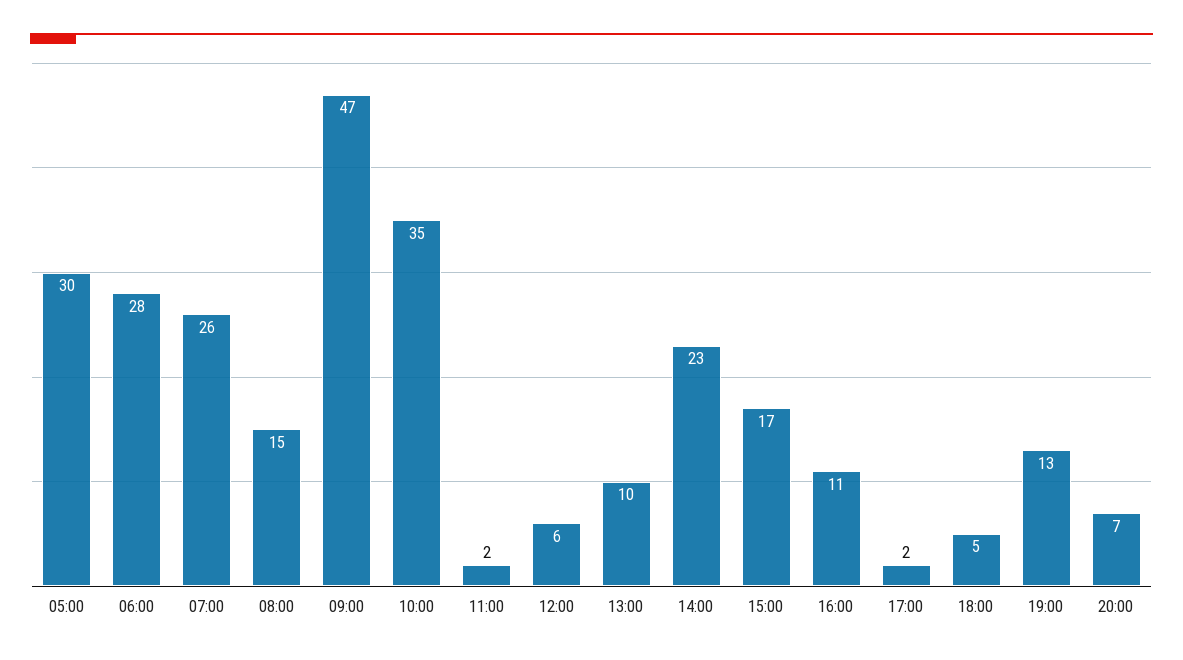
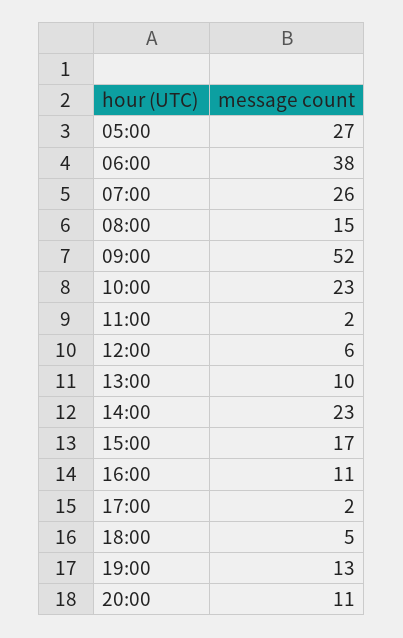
  {
-   "05:00": 30,
+   "05:00": 27,
-   "06:00": 28,
+   "06:00": 38,
    "07:00": 26,
    "08:00": 15,
-   "09:00": 47,
+   "09:00": 52,
-   "10:00": 35,
+   "10:00": 23,
    "11:00": 2,
    "12:00": 6,
    "13:00": 10,
    "14:00": 23,
    "15:00": 17,
    "16:00": 11,
    "17:00": 2,
    "18:00": 5,
    "19:00": 13,
-   "20:00": 7
+   "20:00": 11
  }

